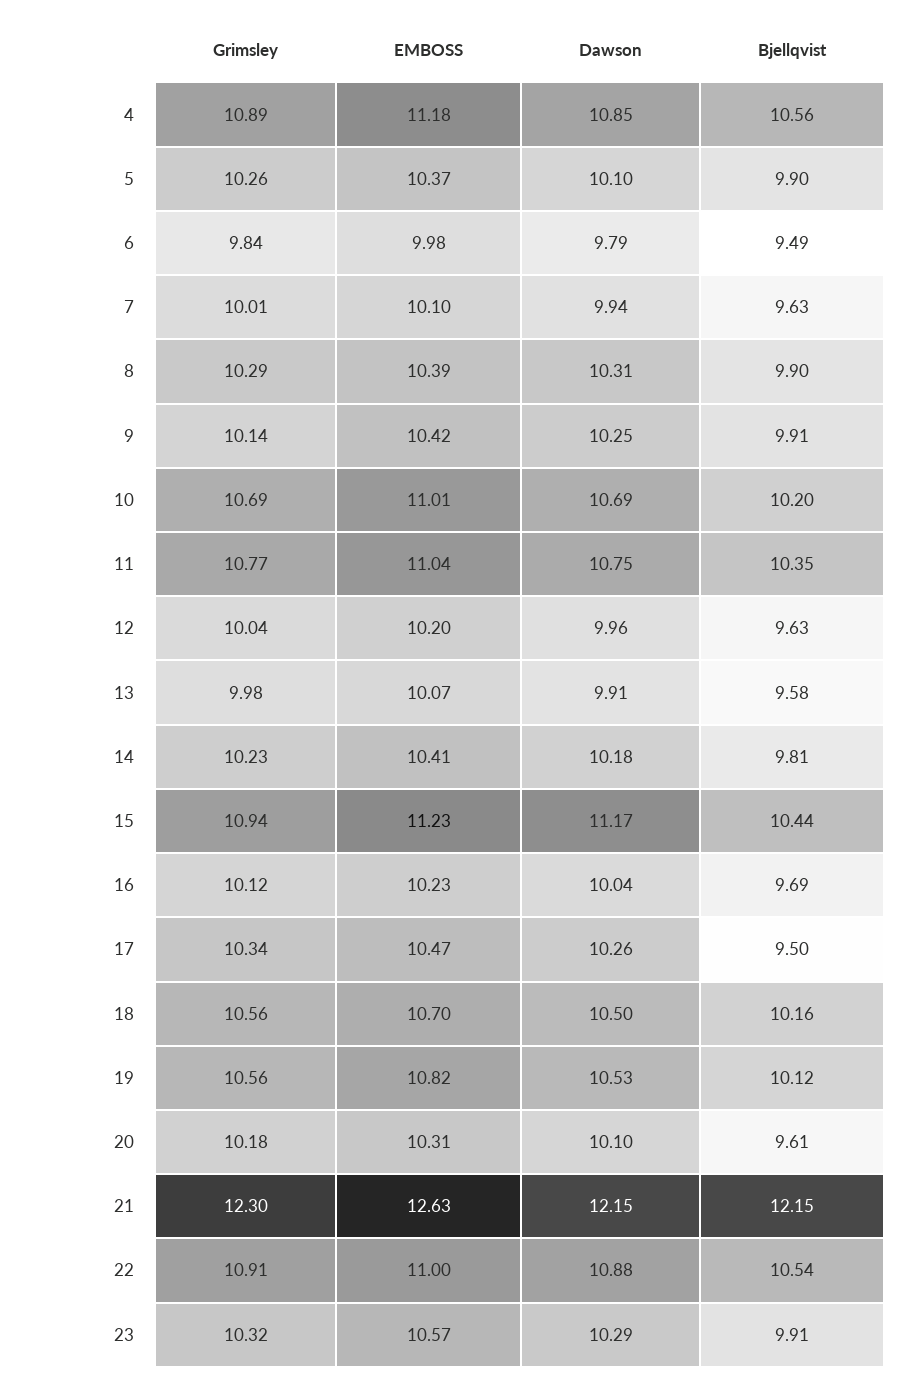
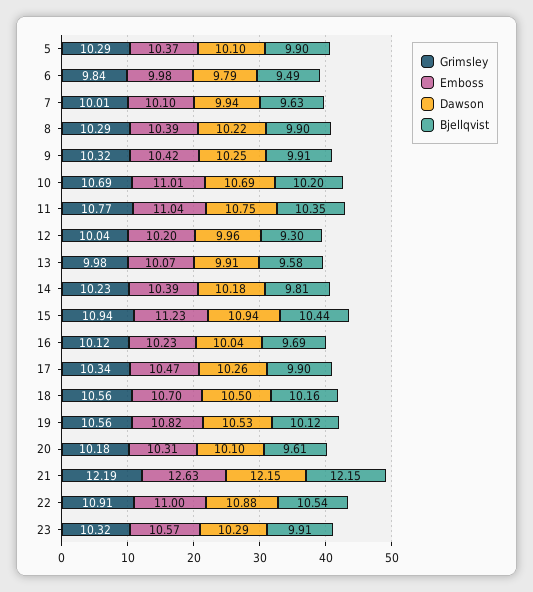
  {
    "Grimsley": {
-     "4": 10.89,
-     "5": 10.26,
+     "5": 10.29,
      "6": 9.84,
      "7": 10.01,
      "8": 10.29,
-     "9": 10.14,
+     "9": 10.32,
      "10": 10.69,
      "11": 10.77,
      "12": 10.04,
      "13": 9.98,
      "14": 10.23,
      "15": 10.94,
      "16": 10.12,
      "17": 10.34,
      "18": 10.56,
      "19": 10.56,
      "20": 10.18,
-     "21": 12.3,
+     "21": 12.19,
      "22": 10.91,
      "23": 10.32
    },
    "EMBOSS": {
-     "4": 11.18,
      "5": 10.37,
      "6": 9.98,
      "7": 10.1,
      "8": 10.39,
      "9": 10.42,
      "10": 11.01,
      "11": 11.04,
      "12": 10.2,
      "13": 10.07,
-     "14": 10.41,
+     "14": 10.39,
      "15": 11.23,
      "16": 10.23,
      "17": 10.47,
      "18": 10.7,
      "19": 10.82,
      "20": 10.31,
      "21": 12.63,
      "22": 11,
      "23": 10.57
    },
    "Dawson": {
-     "4": 10.85,
      "5": 10.1,
      "6": 9.79,
      "7": 9.94,
-     "8": 10.31,
+     "8": 10.22,
      "9": 10.25,
      "10": 10.69,
      "11": 10.75,
      "12": 9.96,
      "13": 9.91,
      "14": 10.18,
-     "15": 11.17,
+     "15": 10.94,
      "16": 10.04,
      "17": 10.26,
      "18": 10.5,
      "19": 10.53,
      "20": 10.1,
      "21": 12.15,
      "22": 10.88,
      "23": 10.29
    },
    "Bjellqvist": {
-     "4": 10.56,
      "5": 9.9,
      "6": 9.49,
      "7": 9.63,
      "8": 9.9,
      "9": 9.91,
      "10": 10.2,
      "11": 10.35,
-     "12": 9.63,
+     "12": 9.3,
      "13": 9.58,
      "14": 9.81,
      "15": 10.44,
      "16": 9.69,
-     "17": 9.5,
+     "17": 9.9,
      "18": 10.16,
      "19": 10.12,
      "20": 9.61,
      "21": 12.15,
      "22": 10.54,
      "23": 9.91
    }
  }

